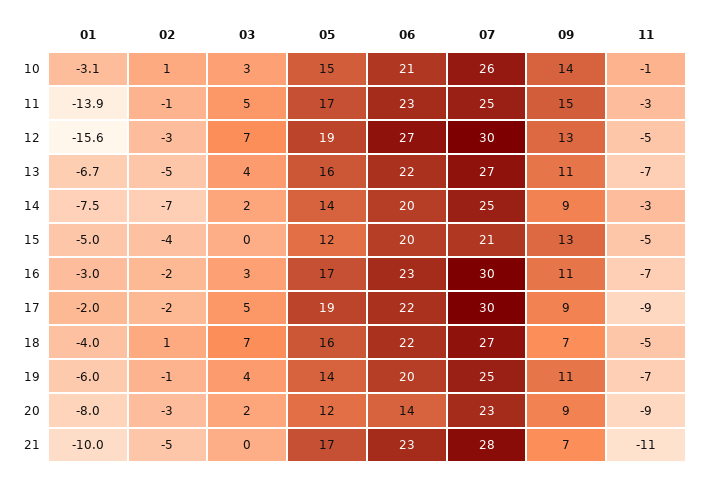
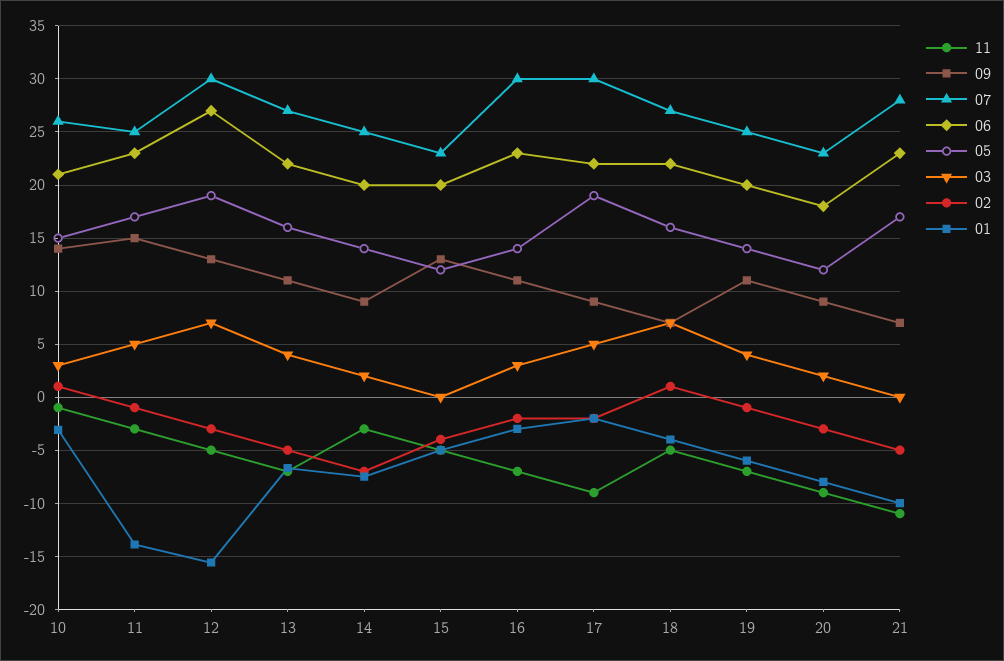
  {
    "01": {
      "10": -3.1,
      "11": -13.9,
      "12": -15.6,
      "13": -6.7,
      "14": -7.5,
      "15": -5,
      "16": -3,
      "17": -2,
      "18": -4,
      "19": -6,
      "20": -8,
      "21": -10
    },
    "02": {
      "10": 1,
      "11": -1,
      "12": -3,
      "13": -5,
      "14": -7,
      "15": -4,
      "16": -2,
      "17": -2,
      "18": 1,
      "19": -1,
      "20": -3,
      "21": -5
    },
    "03": {
      "10": 3,
      "11": 5,
      "12": 7,
      "13": 4,
      "14": 2,
      "15": 0,
      "16": 3,
      "17": 5,
      "18": 7,
      "19": 4,
      "20": 2,
      "21": 0
    },
    "05": {
      "10": 15,
      "11": 17,
      "12": 19,
      "13": 16,
      "14": 14,
      "15": 12,
-     "16": 17,
+     "16": 14,
      "17": 19,
      "18": 16,
      "19": 14,
      "20": 12,
      "21": 17
    },
    "06": {
      "10": 21,
      "11": 23,
      "12": 27,
      "13": 22,
      "14": 20,
      "15": 20,
      "16": 23,
      "17": 22,
      "18": 22,
      "19": 20,
-     "20": 14,
+     "20": 18,
      "21": 23
    },
    "07": {
      "10": 26,
      "11": 25,
      "12": 30,
      "13": 27,
      "14": 25,
-     "15": 21,
+     "15": 23,
      "16": 30,
      "17": 30,
      "18": 27,
      "19": 25,
      "20": 23,
      "21": 28
    },
    "09": {
      "10": 14,
      "11": 15,
      "12": 13,
      "13": 11,
      "14": 9,
      "15": 13,
      "16": 11,
      "17": 9,
      "18": 7,
      "19": 11,
      "20": 9,
      "21": 7
    },
    "11": {
      "10": -1,
      "11": -3,
      "12": -5,
      "13": -7,
      "14": -3,
      "15": -5,
      "16": -7,
      "17": -9,
      "18": -5,
      "19": -7,
      "20": -9,
      "21": -11
    }
  }

